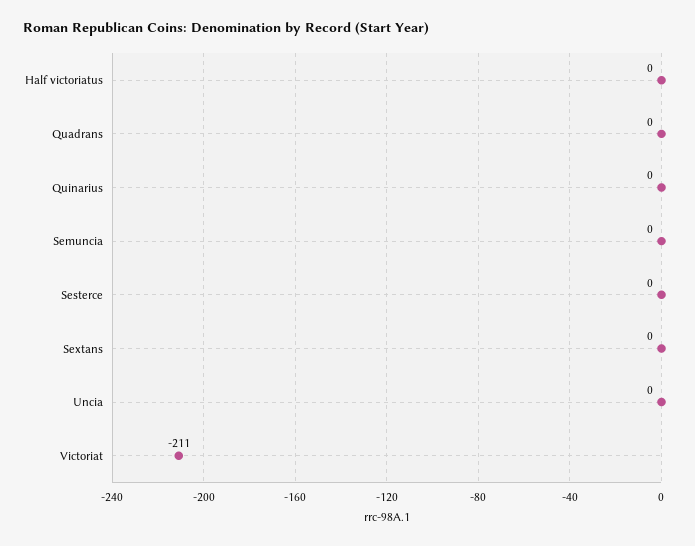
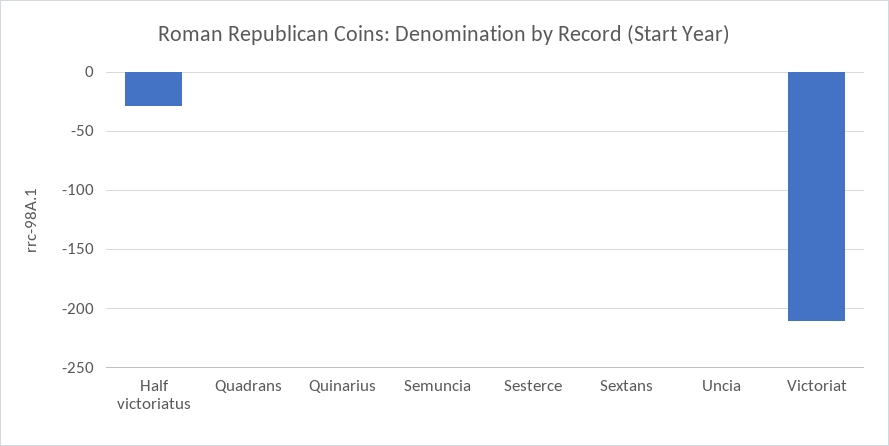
  {
-   "Half victoriatus": 0,
+   "Half victoriatus": -30,
    "Quadrans": 0,
    "Quinarius": 0,
    "Semuncia": 0,
    "Sesterce": 0,
    "Sextans": 0,
    "Uncia": 0,
    "Victoriat": -211
  }

